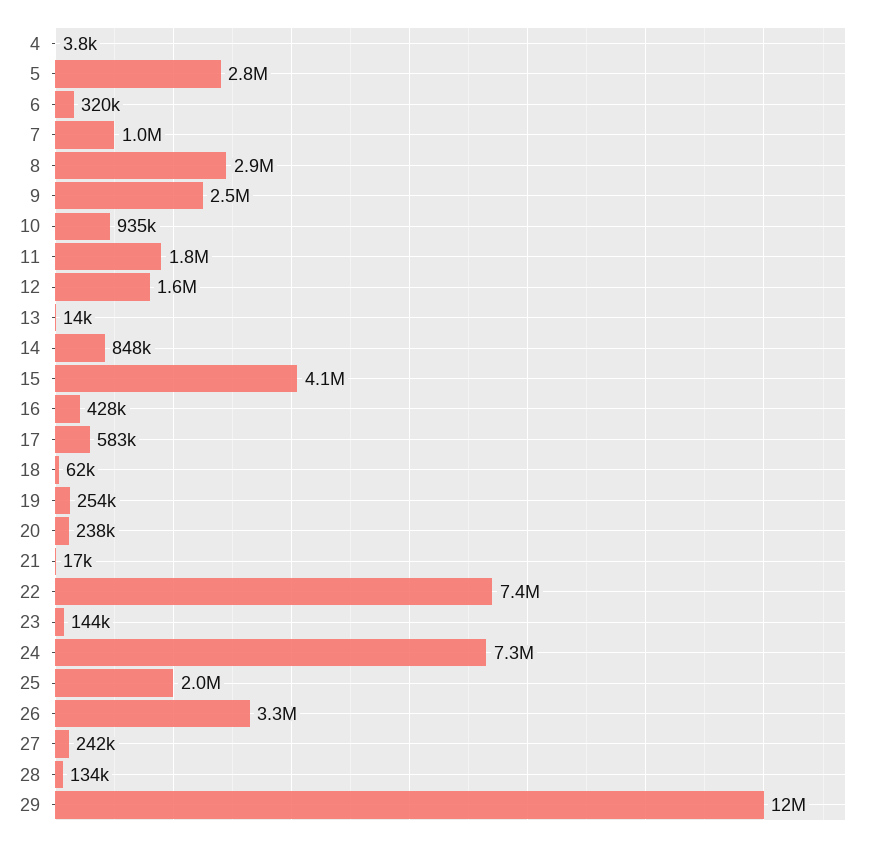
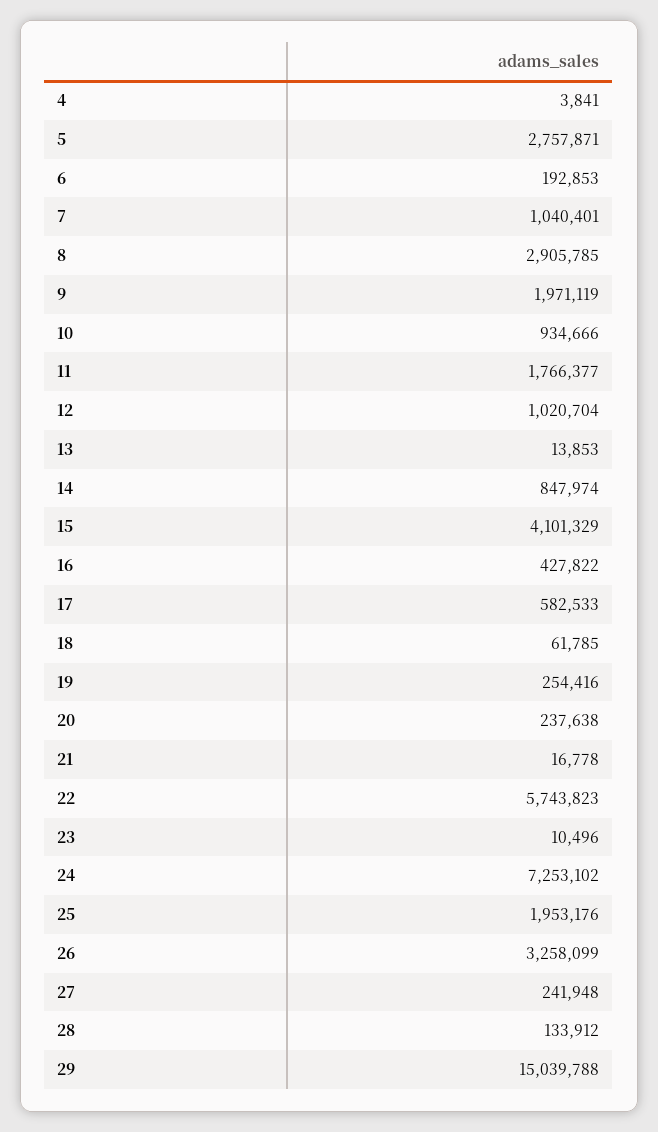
  {
    "4": 3841,
    "5": 2757871,
-   "6": 320000,
+   "6": 192853,
    "7": 1040401,
    "8": 2905785,
-   "9": 2500000,
+   "9": 1971119,
    "10": 934666,
    "11": 1766377,
-   "12": 1600000,
+   "12": 1020704,
    "13": 13853,
    "14": 847974,
    "15": 4101329,
    "16": 427822,
    "17": 582533,
    "18": 61785,
    "19": 254416,
    "20": 237638,
    "21": 16778,
-   "22": 7400000,
+   "22": 5743823,
-   "23": 144000,
+   "23": 10496,
    "24": 7253102,
    "25": 1953176,
    "26": 3258099,
    "27": 241948,
    "28": 133912,
-   "29": 12000000
+   "29": 15039788
  }

